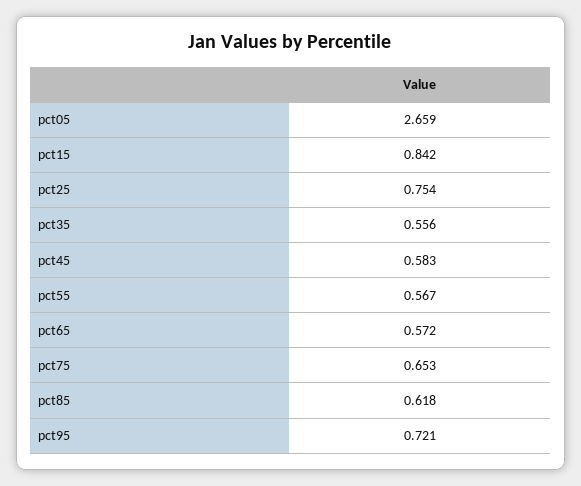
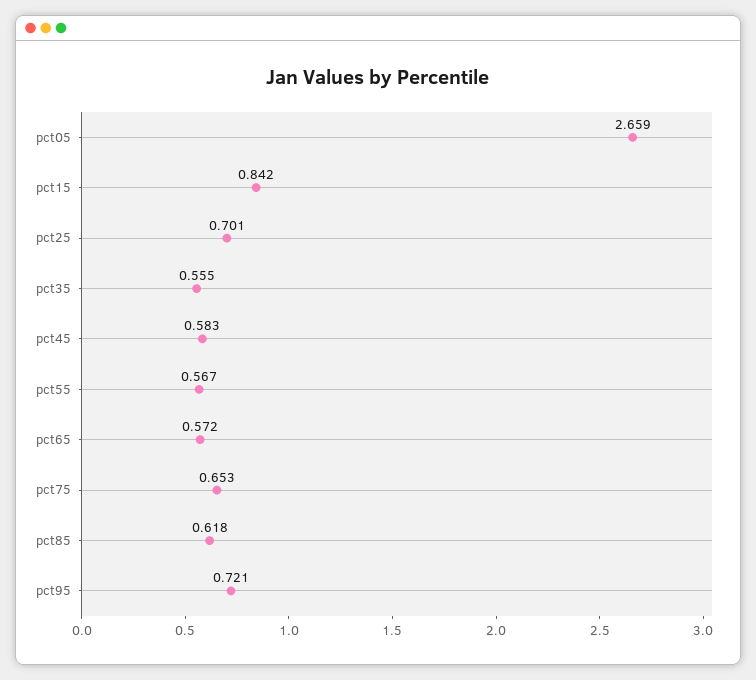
  {
    "pct05": 2.659,
    "pct15": 0.842,
-   "pct25": 0.754,
+   "pct25": 0.701,
-   "pct35": 0.556,
+   "pct35": 0.555,
    "pct45": 0.583,
    "pct55": 0.567,
    "pct65": 0.572,
    "pct75": 0.653,
    "pct85": 0.618,
    "pct95": 0.721
  }

